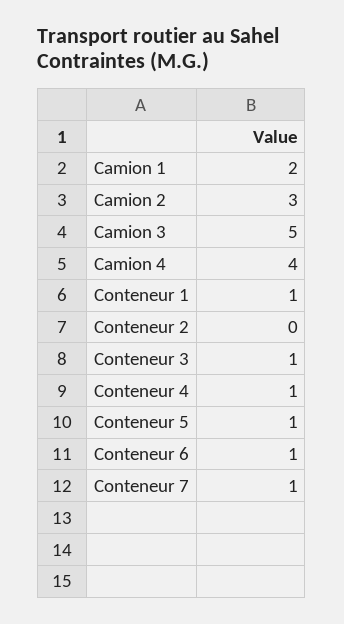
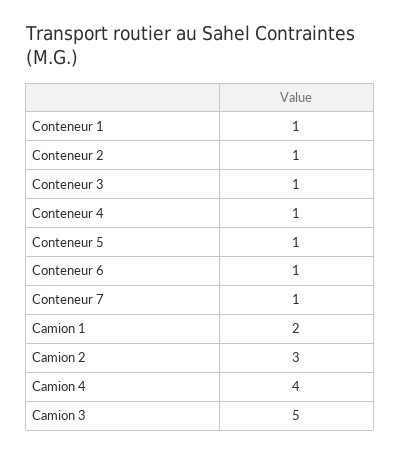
  {
    "Camion 1": 2,
    "Camion 2": 3,
    "Camion 3": 5,
    "Camion 4": 4,
    "Conteneur 1": 1,
-   "Conteneur 2": 0,
+   "Conteneur 2": 1,
    "Conteneur 3": 1,
    "Conteneur 4": 1,
    "Conteneur 5": 1,
    "Conteneur 6": 1,
    "Conteneur 7": 1
  }

